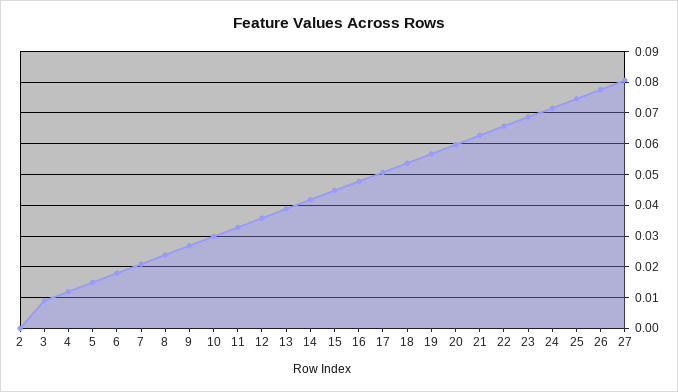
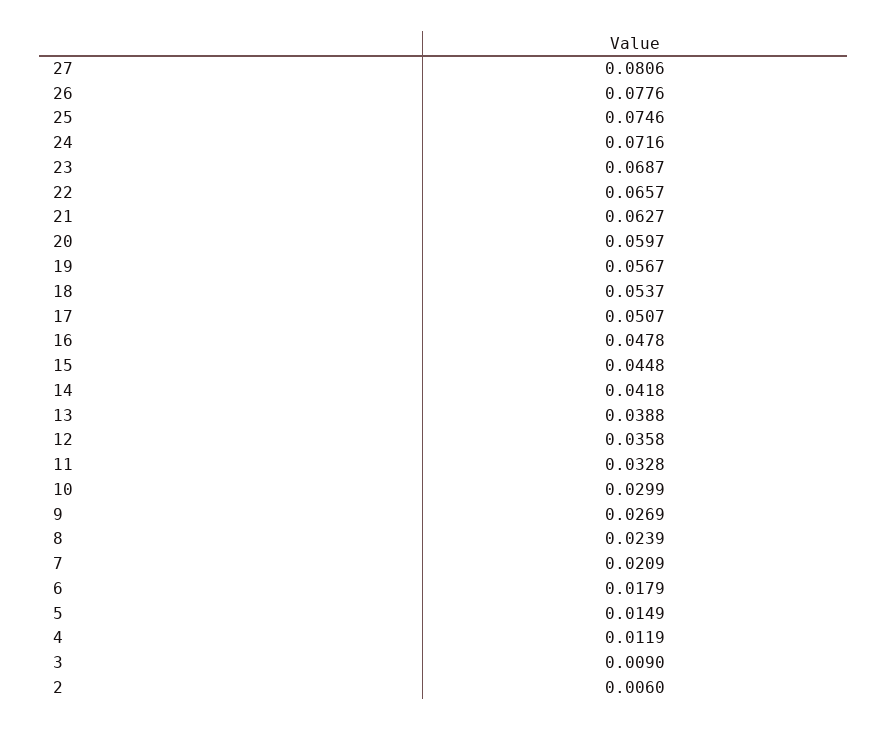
  {
-   "2": 0,
+   "2": 0.006,
    "3": 0.009,
    "4": 0.0119,
    "5": 0.0149,
    "6": 0.0179,
    "7": 0.0209,
    "8": 0.0239,
    "9": 0.0269,
    "10": 0.0299,
    "11": 0.0328,
    "12": 0.0358,
    "13": 0.0388,
    "14": 0.0418,
    "15": 0.0448,
    "16": 0.0478,
    "17": 0.0507,
    "18": 0.0537,
    "19": 0.0567,
    "20": 0.0597,
    "21": 0.0627,
    "22": 0.0657,
    "23": 0.0687,
    "24": 0.0716,
    "25": 0.0746,
    "26": 0.0776,
    "27": 0.0806
  }

